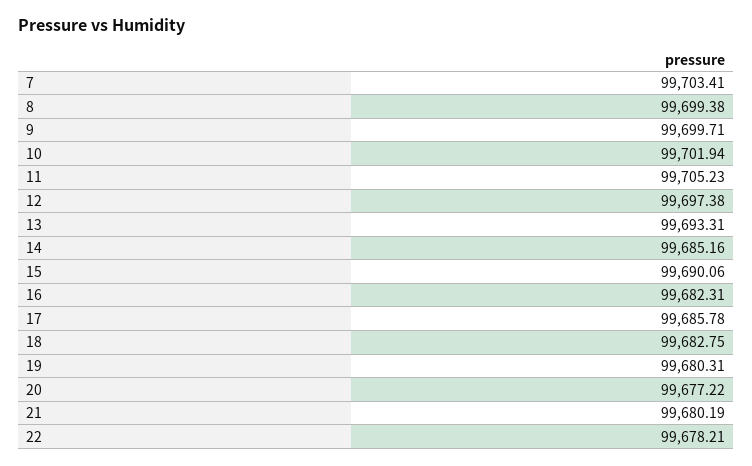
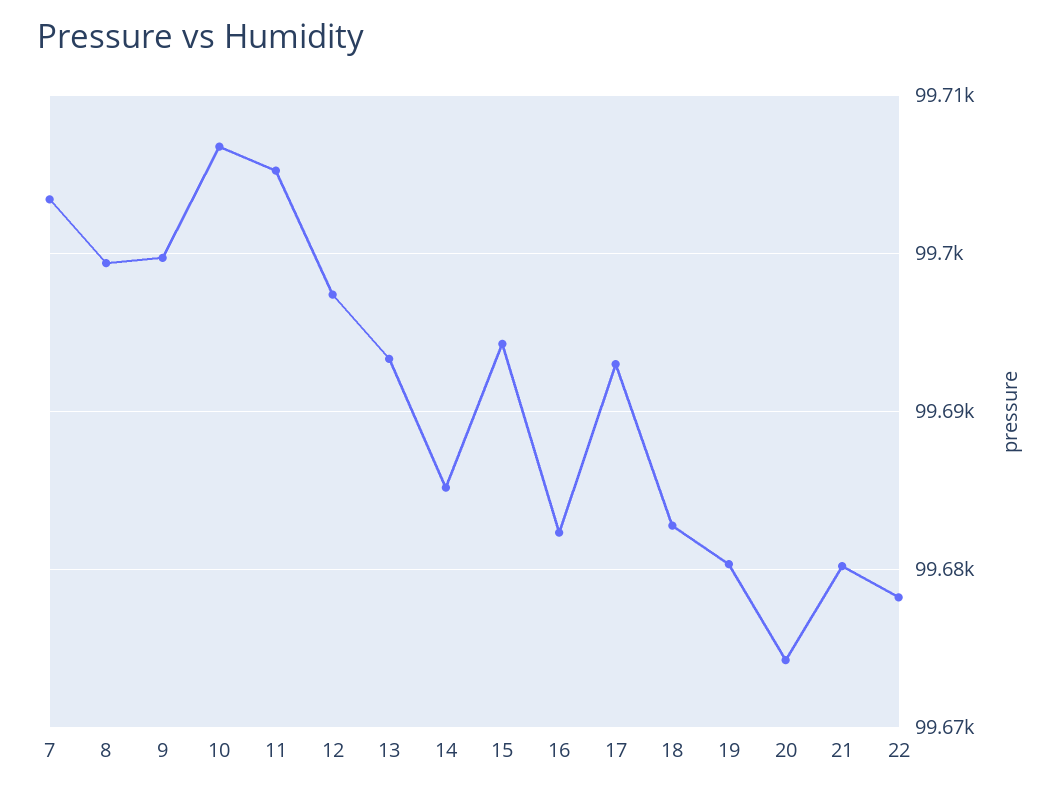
  {
    "7": 99703.41,
    "8": 99699.38,
    "9": 99699.71,
-   "10": 99701.94,
+   "10": 99707,
    "11": 99705.23,
    "12": 99697.38,
    "13": 99693.31,
    "14": 99685.16,
-   "15": 99690.06,
+   "15": 99694,
    "16": 99682.31,
-   "17": 99685.78,
+   "17": 99693,
    "18": 99682.75,
    "19": 99680.31,
-   "20": 99677.22,
+   "20": 99674,
    "21": 99680.19,
    "22": 99678.21
  }

